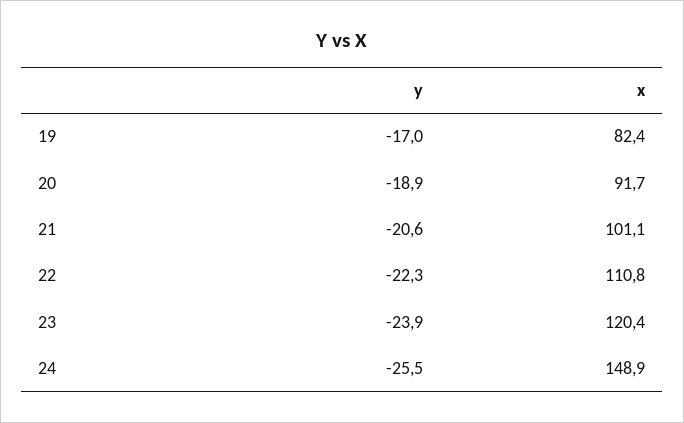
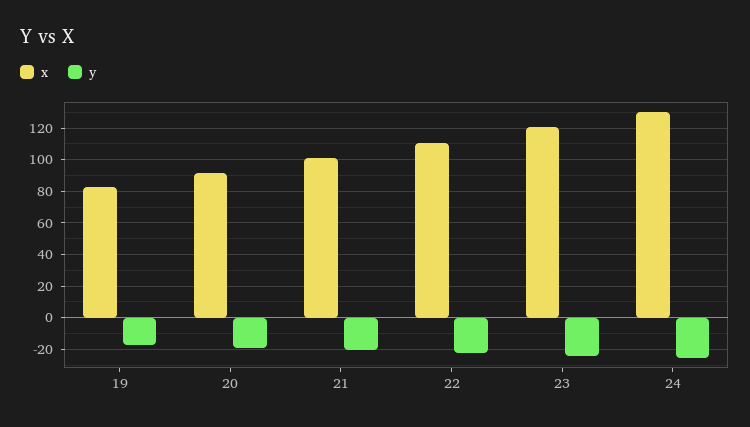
  {
    "y": {
      "19": -17,
      "20": -18.9,
      "21": -20.6,
      "22": -22.3,
      "23": -23.9,
      "24": -25.5
    },
    "x": {
      "19": 82.4,
      "20": 91.7,
      "21": 101.1,
      "22": 110.8,
      "23": 120.4,
-     "24": 148.9
+     "24": 130
    }
  }

